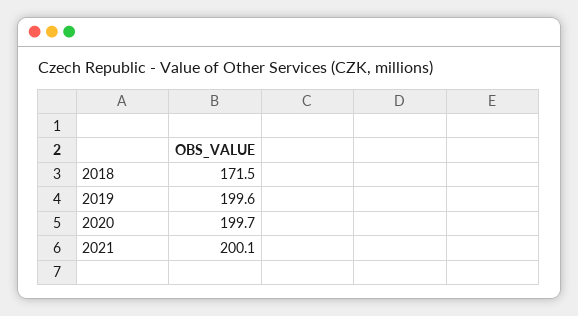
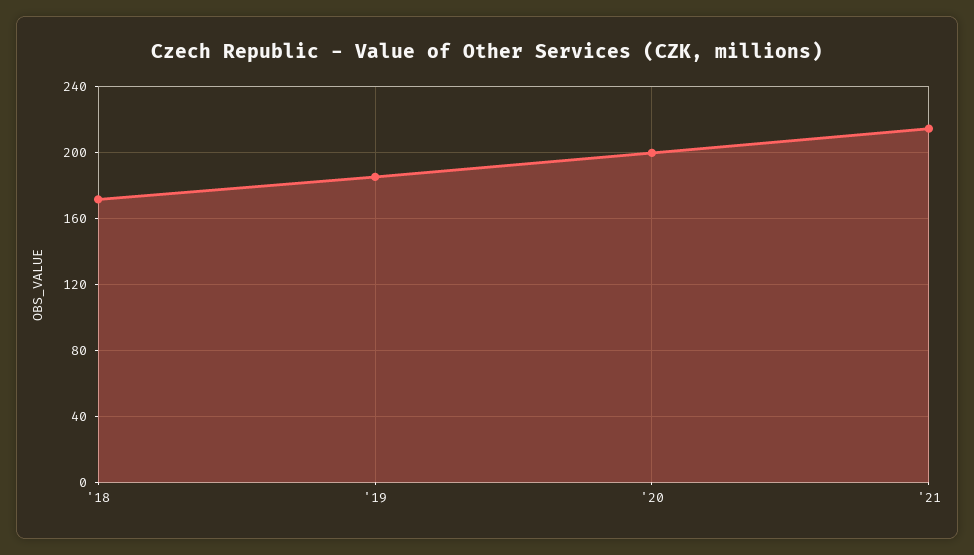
  {
    "2018": 171.5,
-   "2019": 199.6,
+   "2019": 185,
    "2020": 199.7,
-   "2021": 200.1
+   "2021": 215
  }

